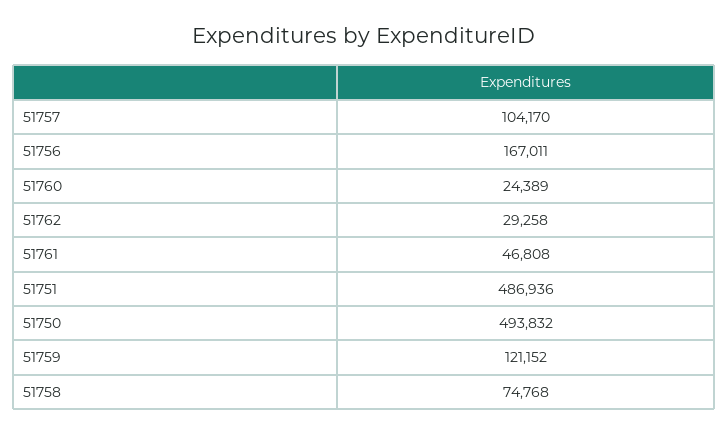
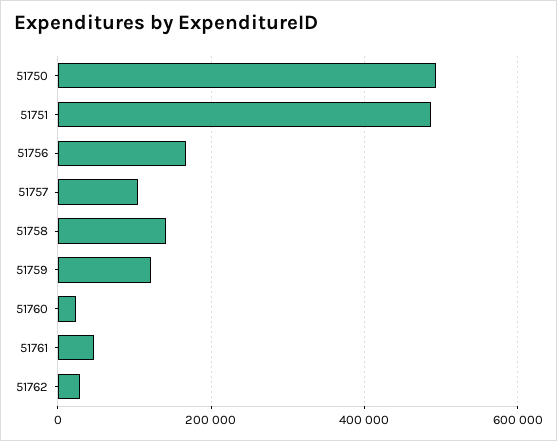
  {
    "51757": 104170,
    "51756": 167011,
    "51760": 24389,
    "51762": 29258,
    "51761": 46808,
    "51751": 486936,
    "51750": 493832,
    "51759": 121152,
-   "51758": 74768
+   "51758": 140000
  }

